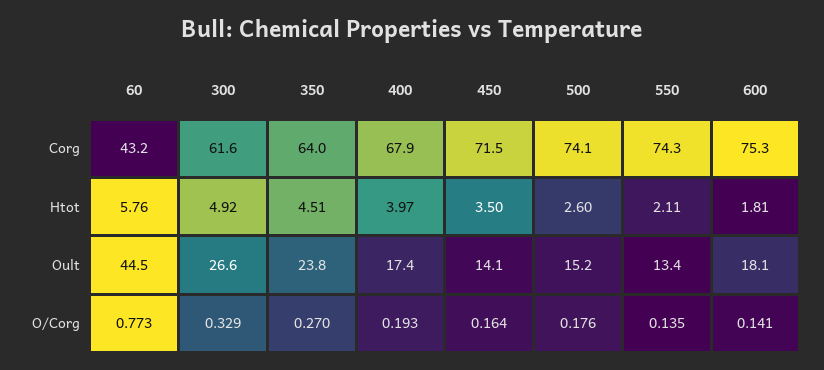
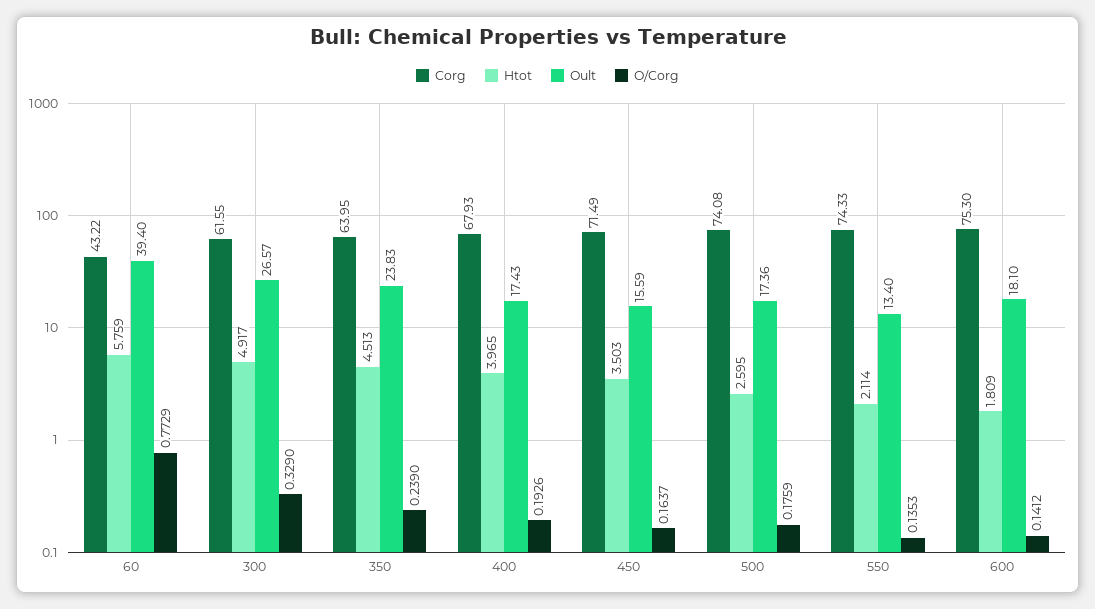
  {
    "Corg": {
      "60": 43.22,
      "300": 61.55,
      "350": 63.95,
      "400": 67.93,
      "450": 71.49,
      "500": 74.08,
      "550": 74.33,
      "600": 75.3
    },
    "Htot": {
      "60": 5.759,
      "300": 4.917,
      "350": 4.513,
      "400": 3.965,
      "450": 3.503,
      "500": 2.595,
      "550": 2.114,
      "600": 1.809
    },
    "Oult": {
-     "60": 44.5,
+     "60": 39.4,
      "300": 26.57,
      "350": 23.83,
      "400": 17.43,
-     "450": 14.1,
+     "450": 15.59,
-     "500": 15.2,
+     "500": 17.36,
      "550": 13.4,
      "600": 18.1
    },
    "O/Corg": {
      "60": 0.7729,
      "300": 0.329,
-     "350": 0.27,
+     "350": 0.239,
      "400": 0.1926,
      "450": 0.1637,
      "500": 0.1759,
      "550": 0.1353,
      "600": 0.1412
    }
  }

